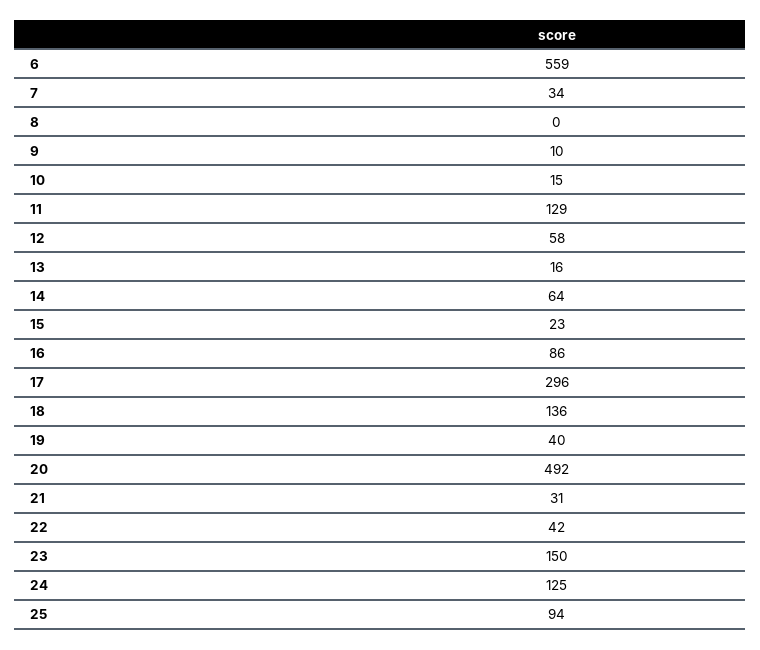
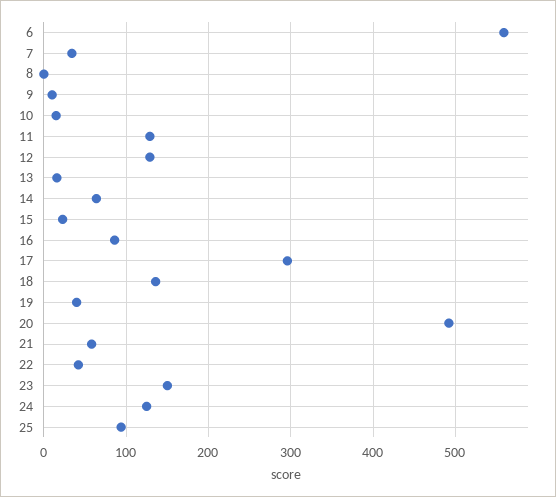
  {
    "6": 559,
    "7": 34,
    "8": 0,
    "9": 10,
    "10": 15,
    "11": 129,
-   "12": 58,
+   "12": 130,
    "13": 16,
    "14": 64,
    "15": 23,
    "16": 86,
    "17": 296,
    "18": 136,
    "19": 40,
    "20": 492,
-   "21": 31,
+   "21": 60,
    "22": 42,
    "23": 150,
    "24": 125,
    "25": 94
  }

